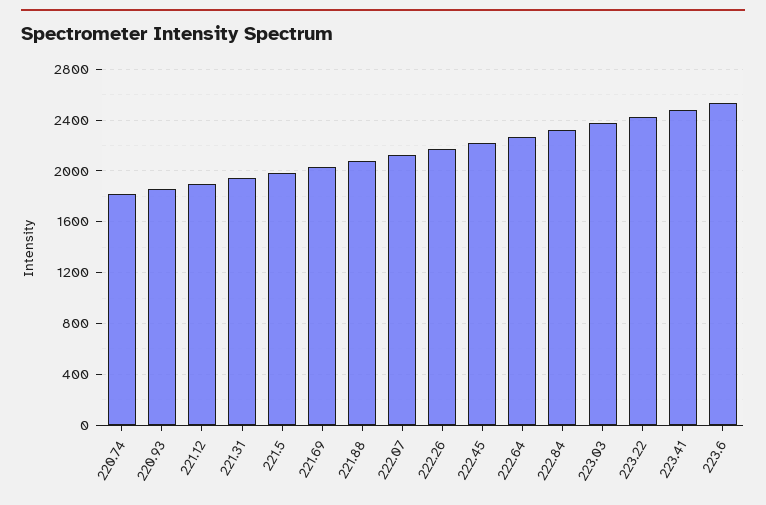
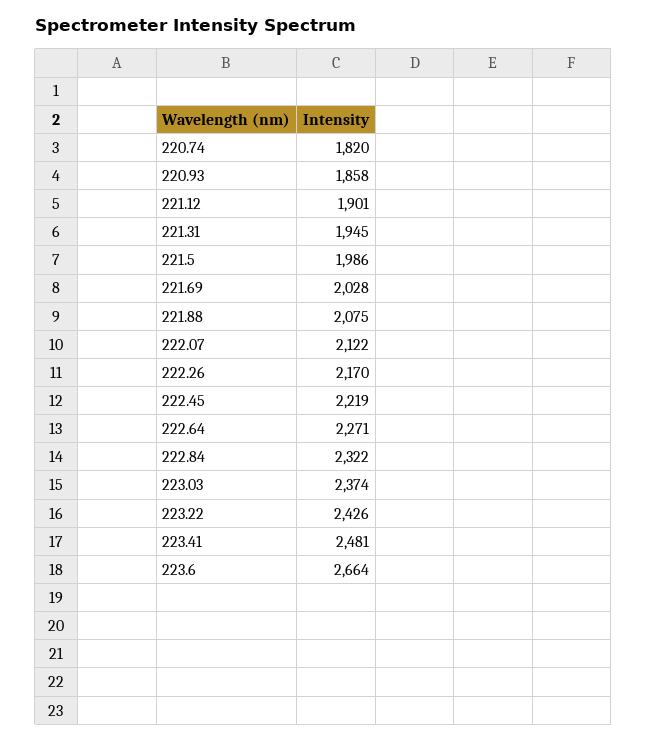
  {
    "220.74": 1820,
    "220.93": 1858,
    "221.12": 1901,
    "221.31": 1945,
    "221.5": 1986,
    "221.69": 2028,
    "221.88": 2075,
    "222.07": 2122,
    "222.26": 2170,
    "222.45": 2219,
    "222.64": 2271,
    "222.84": 2322,
    "223.03": 2374,
    "223.22": 2426,
    "223.41": 2481,
-   "223.6": 2550
+   "223.6": 2664
  }

